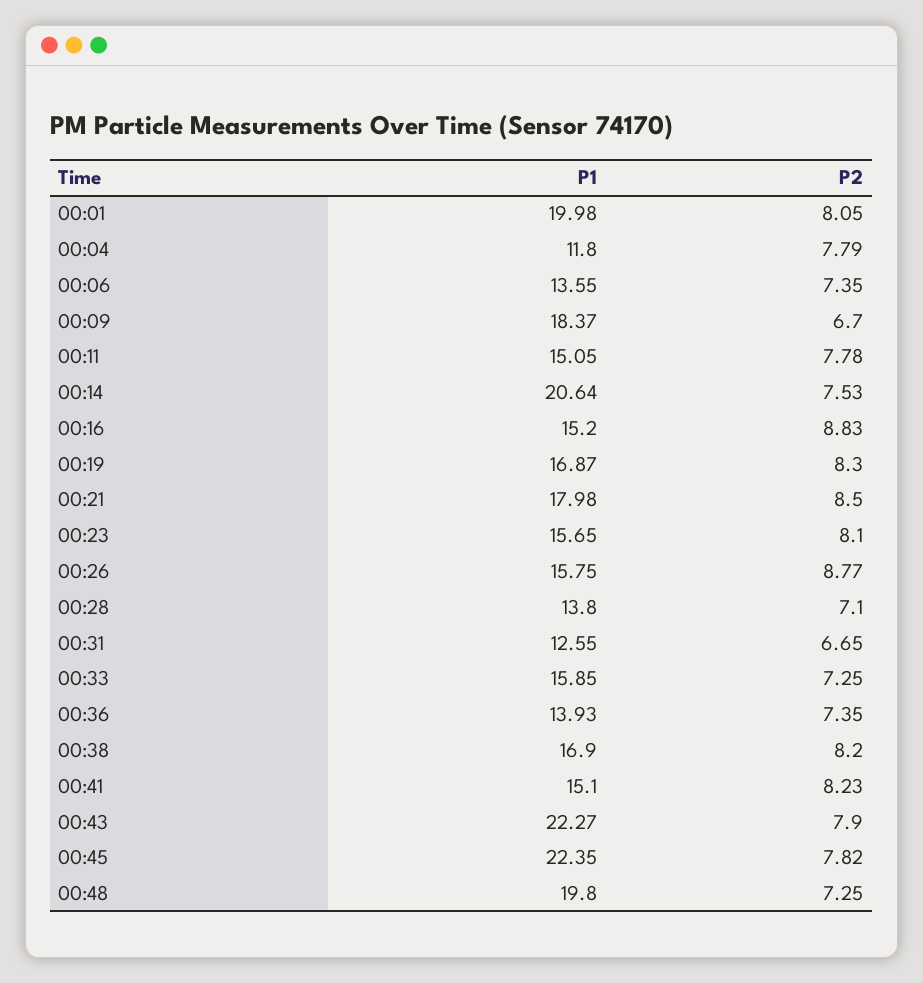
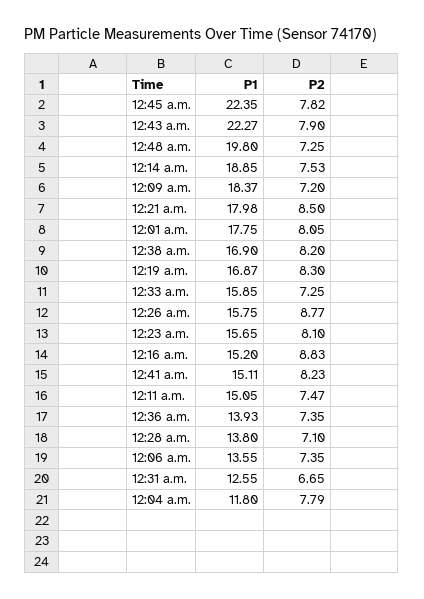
  {
    "P1": {
-     "00:01": 19.98,
+     "00:01": 17.75,
      "00:04": 11.8,
      "00:06": 13.55,
      "00:09": 18.37,
      "00:11": 15.05,
-     "00:14": 20.64,
+     "00:14": 18.85,
      "00:16": 15.2,
      "00:19": 16.87,
      "00:21": 17.98,
      "00:23": 15.65,
      "00:26": 15.75,
      "00:28": 13.8,
      "00:31": 12.55,
      "00:33": 15.85,
      "00:36": 13.93,
      "00:38": 16.9,
-     "00:41": 15.1,
+     "00:41": 15.11,
      "00:43": 22.27,
      "00:45": 22.35,
      "00:48": 19.8
    },
    "P2": {
      "00:01": 8.05,
      "00:04": 7.79,
      "00:06": 7.35,
-     "00:09": 6.7,
+     "00:09": 7.2,
-     "00:11": 7.78,
+     "00:11": 7.47,
      "00:14": 7.53,
      "00:16": 8.83,
      "00:19": 8.3,
      "00:21": 8.5,
      "00:23": 8.1,
      "00:26": 8.77,
      "00:28": 7.1,
      "00:31": 6.65,
      "00:33": 7.25,
      "00:36": 7.35,
      "00:38": 8.2,
      "00:41": 8.23,
      "00:43": 7.9,
      "00:45": 7.82,
      "00:48": 7.25
    }
  }

